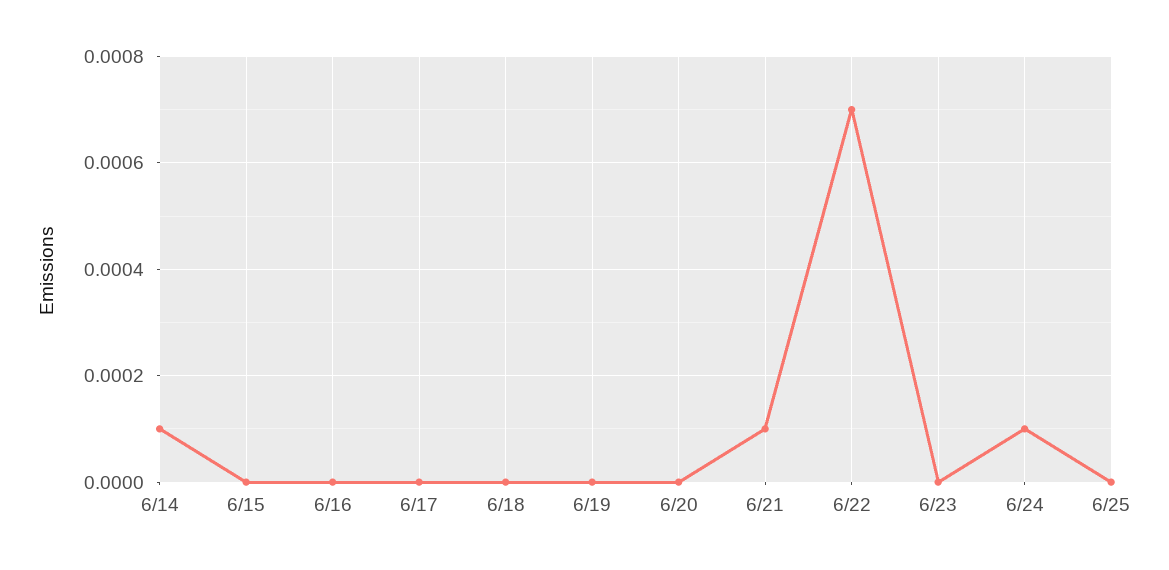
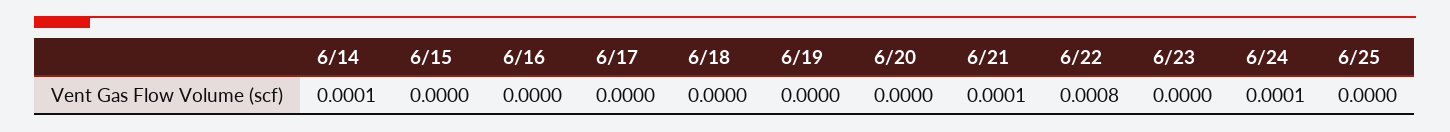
  {
    "6/14": 0.0001,
    "6/15": 0,
    "6/16": 0,
    "6/17": 0,
    "6/18": 0,
    "6/19": 0,
    "6/20": 0,
    "6/21": 0.0001,
-   "6/22": 0.0007,
+   "6/22": 0.0008,
    "6/23": 0,
    "6/24": 0.0001,
    "6/25": 0
  }

